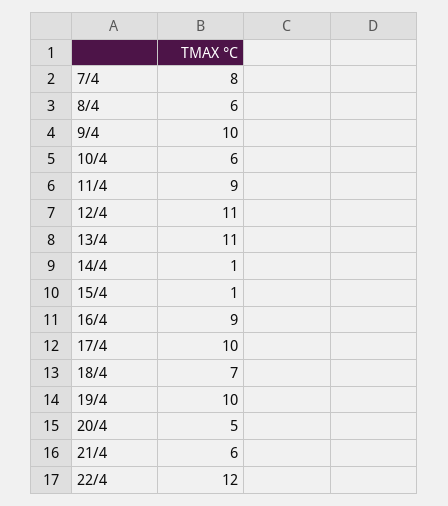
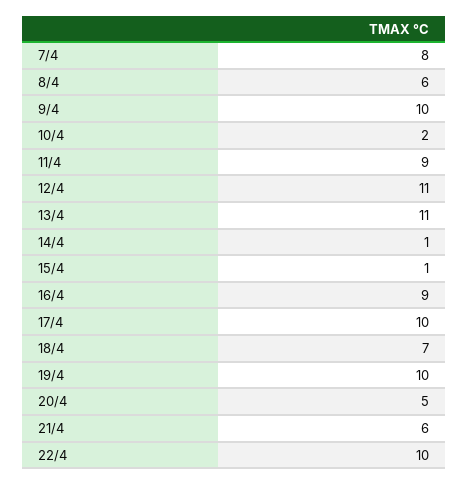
  {
    "7/4": 8,
    "8/4": 6,
    "9/4": 10,
-   "10/4": 6,
+   "10/4": 2,
    "11/4": 9,
    "12/4": 11,
    "13/4": 11,
    "14/4": 1,
    "15/4": 1,
    "16/4": 9,
    "17/4": 10,
    "18/4": 7,
    "19/4": 10,
    "20/4": 5,
    "21/4": 6,
-   "22/4": 12
+   "22/4": 10
  }

